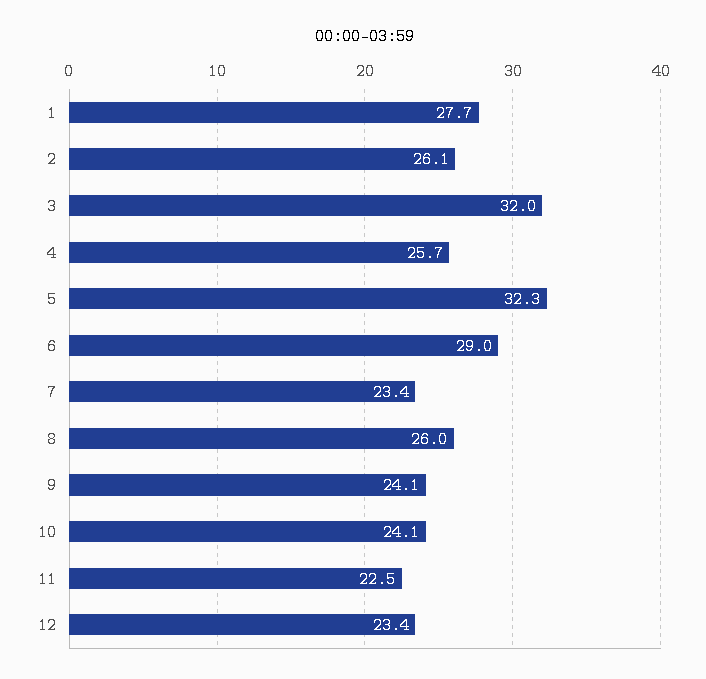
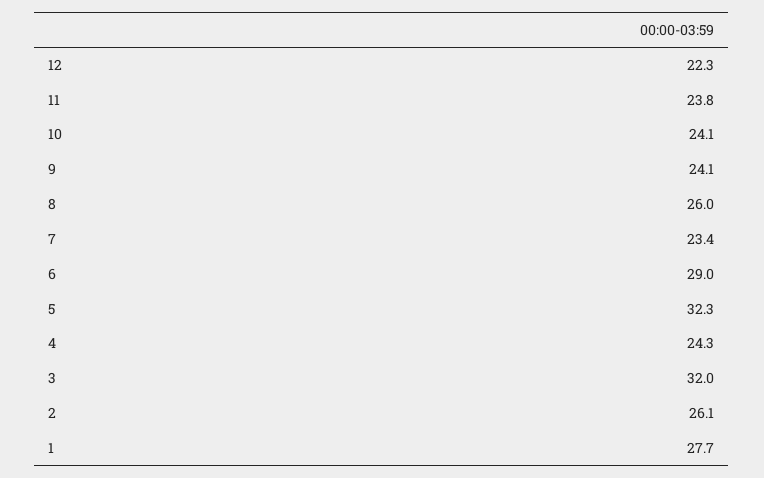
  {
    "1": 27.7,
    "2": 26.1,
    "3": 32,
-   "4": 25.7,
+   "4": 24.3,
    "5": 32.3,
    "6": 29,
    "7": 23.4,
    "8": 26,
    "9": 24.1,
    "10": 24.1,
-   "11": 22.5,
+   "11": 23.8,
-   "12": 23.4
+   "12": 22.3
  }

